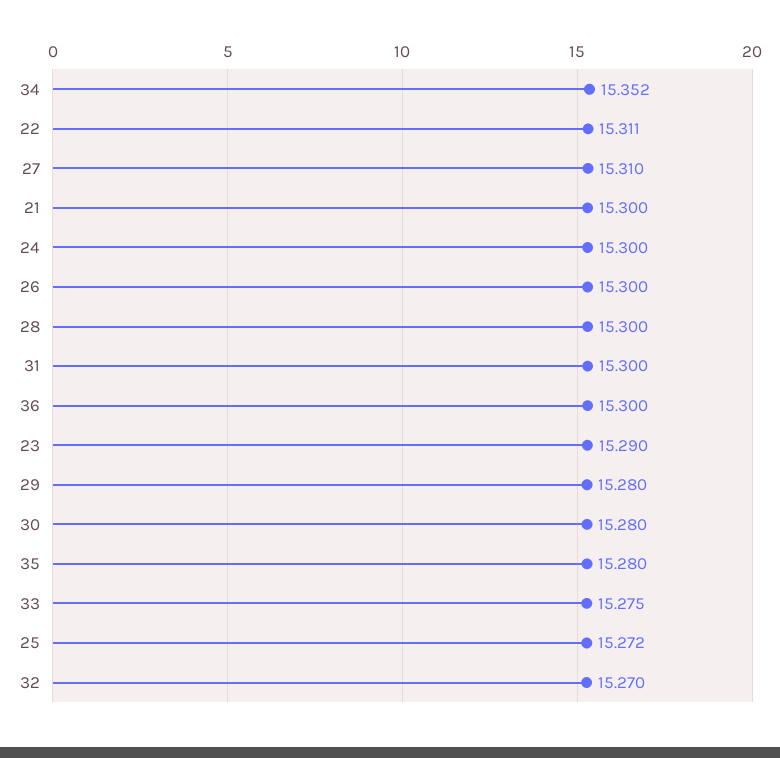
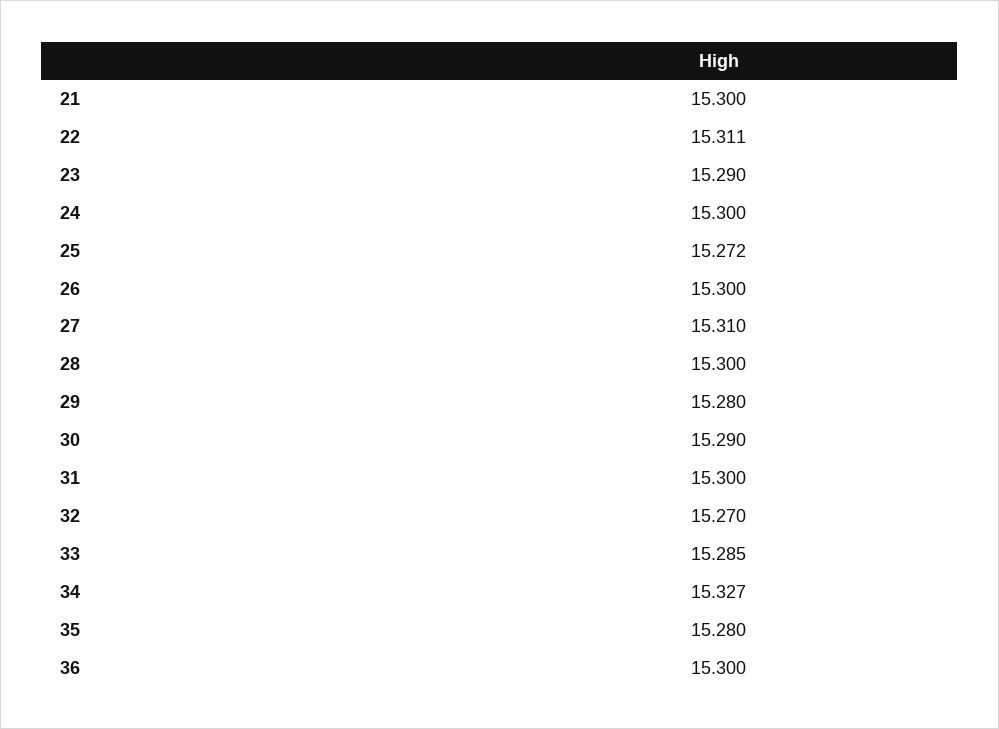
  {
-   "34": 15.352,
+   "34": 15.327,
    "22": 15.311,
    "27": 15.31,
    "21": 15.3,
    "24": 15.3,
    "26": 15.3,
    "28": 15.3,
    "31": 15.3,
    "36": 15.3,
    "23": 15.29,
    "29": 15.28,
-   "30": 15.28,
+   "30": 15.29,
    "35": 15.28,
-   "33": 15.275,
+   "33": 15.285,
    "25": 15.272,
    "32": 15.27
  }

